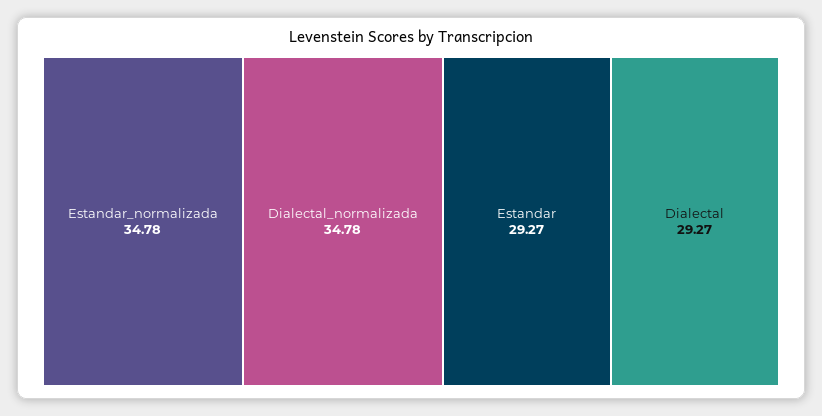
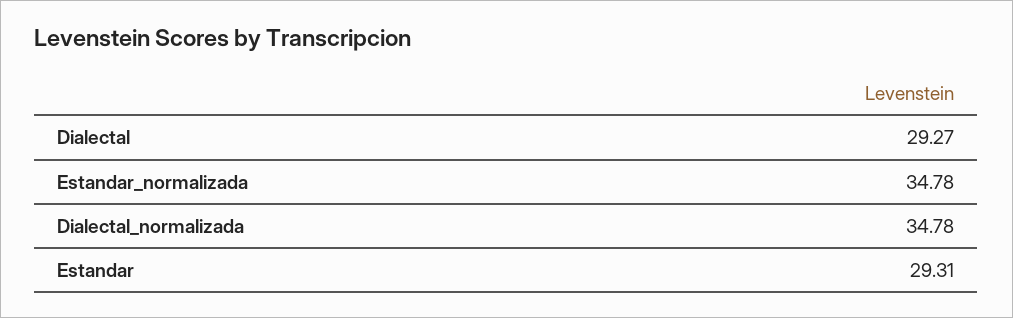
  {
    "Estandar_normalizada": 34.78,
    "Dialectal_normalizada": 34.78,
-   "Estandar": 29.27,
+   "Estandar": 29.31,
    "Dialectal": 29.27
  }

